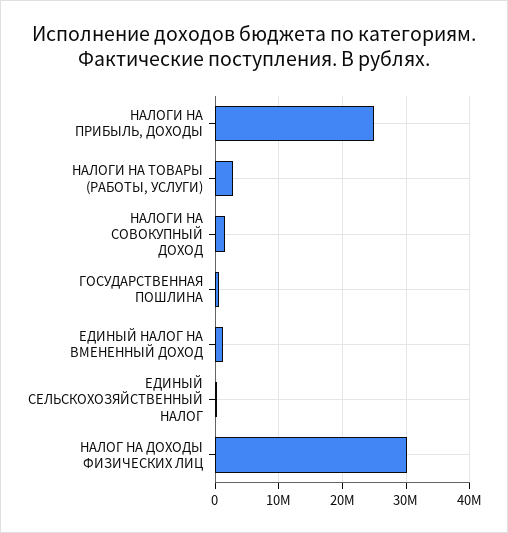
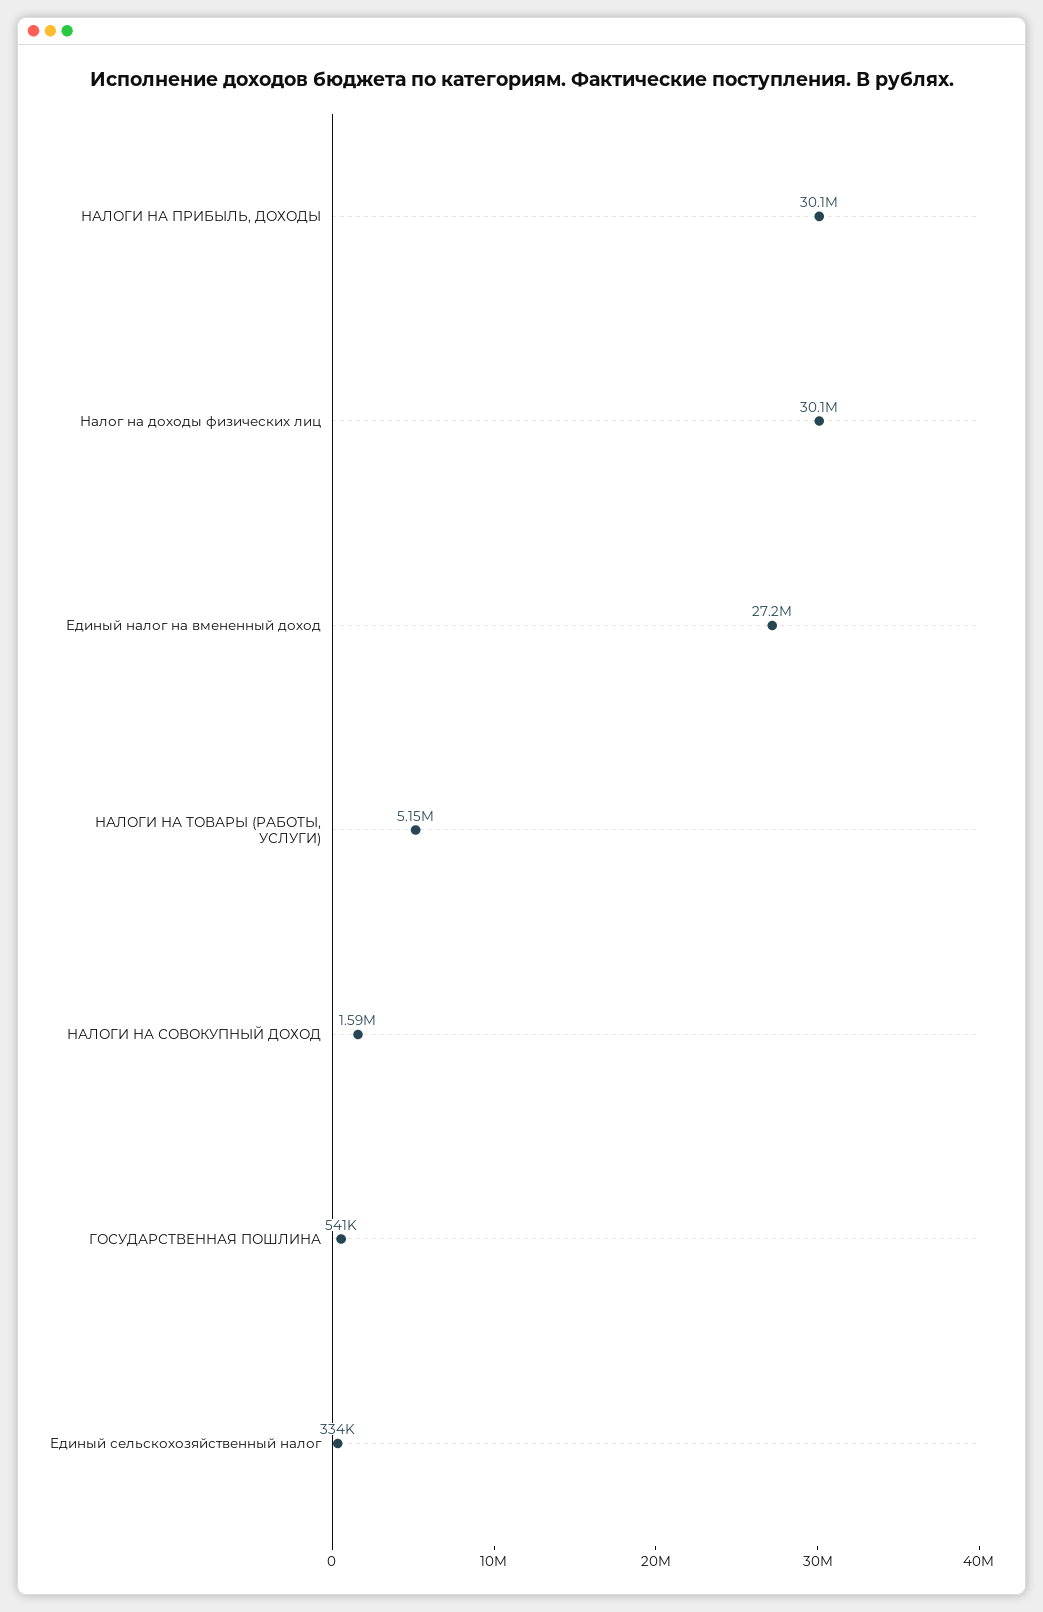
  {
-   "НАЛОГИ НА ПРИБЫЛЬ, ДОХОДЫ": 25000000,
+   "НАЛОГИ НА ПРИБЫЛЬ, ДОХОДЫ": 30100000,
-   "НАЛОГИ НА ТОВАРЫ (РАБОТЫ, УСЛУГИ)": 3000000,
+   "НАЛОГИ НА ТОВАРЫ (РАБОТЫ, УСЛУГИ)": 5150000,
    "НАЛОГИ НА СОВОКУПНЫЙ ДОХОД": 1590000,
    "ГОСУДАРСТВЕННАЯ ПОШЛИНА": 541000,
-   "ЕДИНЫЙ НАЛОГ НА ВМЕНЕННЫЙ ДОХОД": 1000000,
+   "ЕДИНЫЙ НАЛОГ НА ВМЕНЕННЫЙ ДОХОД": 27200000,
    "ЕДИНЫЙ СЕЛЬСКОХОЗЯЙСТВЕННЫЙ НАЛОГ": 334000,
    "НАЛОГ НА ДОХОДЫ ФИЗИЧЕСКИХ ЛИЦ": 30100000
  }

